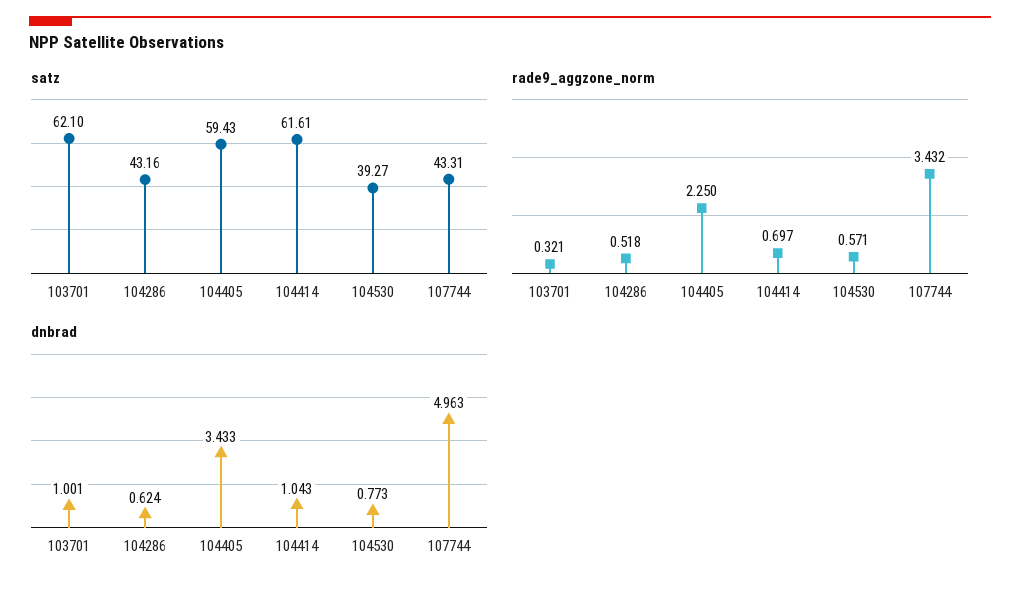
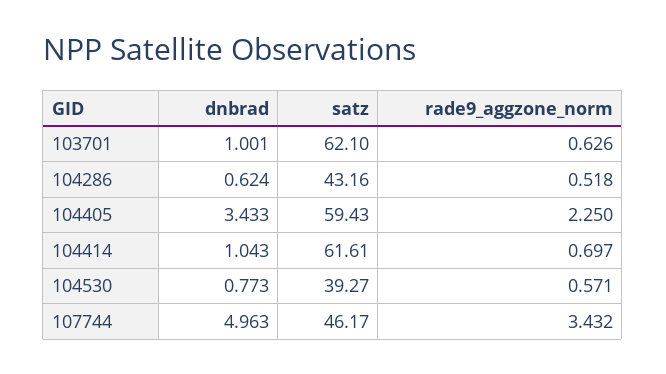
  {
    "satz": {
      "103701": 62.1,
      "104286": 43.16,
      "104405": 59.43,
      "104414": 61.61,
      "104530": 39.27,
-     "107744": 43.31
+     "107744": 46.17
    },
    "rade9_aggzone_norm": {
-     "103701": 0.321,
+     "103701": 0.626,
      "104286": 0.518,
      "104405": 2.25,
      "104414": 0.697,
      "104530": 0.571,
      "107744": 3.432
    },
    "dnbrad": {
      "103701": 1.001,
      "104286": 0.624,
      "104405": 3.433,
      "104414": 1.043,
      "104530": 0.773,
      "107744": 4.963
    }
  }

